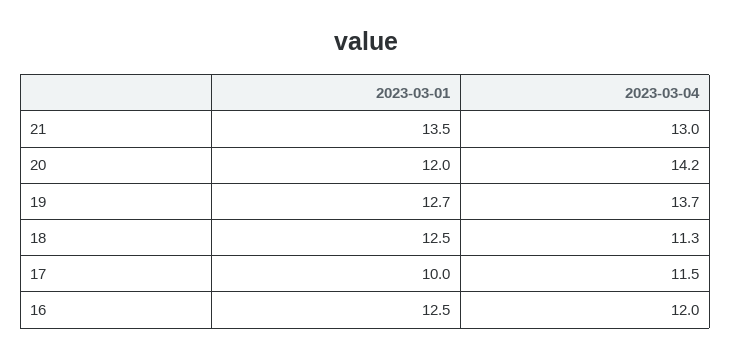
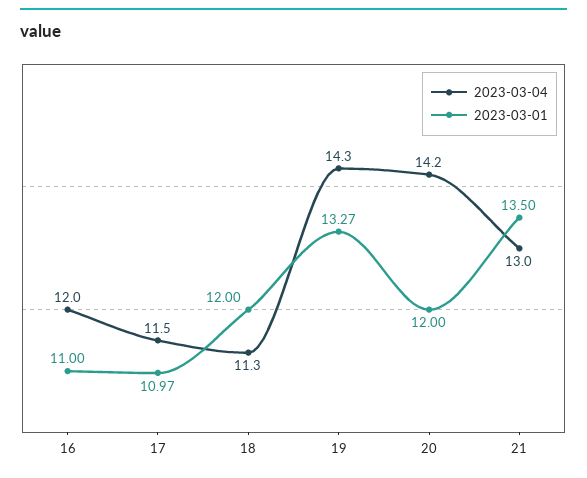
  {
    "2023-03-01": {
      "21": 13.5,
      "20": 12,
-     "19": 12.7,
+     "19": 13.27,
-     "18": 12.5,
+     "18": 12,
-     "17": 10,
+     "17": 10.97,
-     "16": 12.5
+     "16": 11
    },
    "2023-03-04": {
      "21": 13,
      "20": 14.2,
-     "19": 13.7,
+     "19": 14.3,
      "18": 11.3,
      "17": 11.5,
      "16": 12
    }
  }

